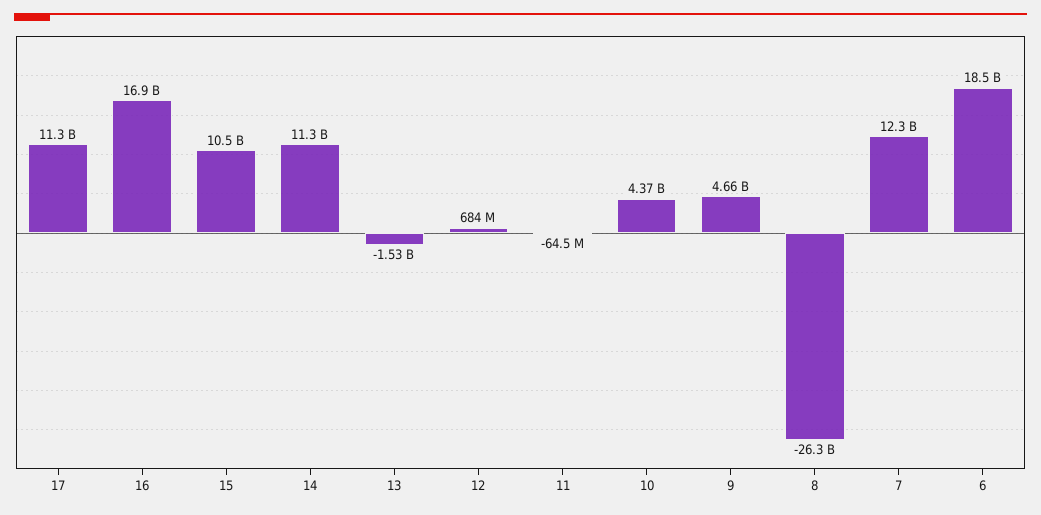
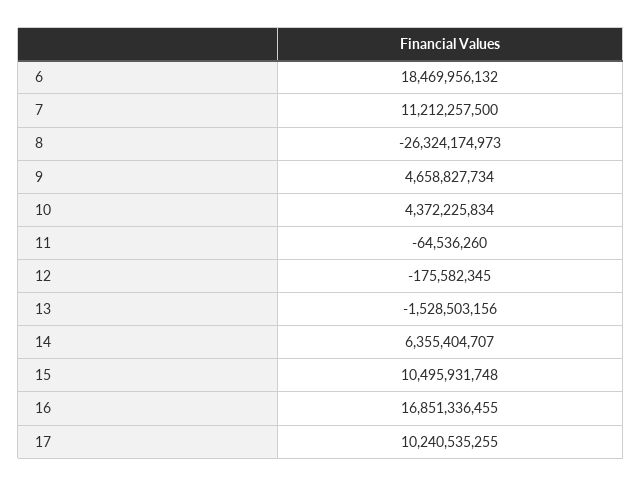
  {
-   "17": 11300000000,
+   "17": 10240535255,
    "16": 16851336455,
    "15": 10495931748,
-   "14": 11300000000,
+   "14": 6355404707,
    "13": -1528503156,
-   "12": 684000000,
+   "12": -175582345,
    "11": -64536260,
    "10": 4372225834,
    "9": 4658827734,
    "8": -26324174973,
-   "7": 12300000000,
+   "7": 11212257500,
    "6": 18469956132
  }

